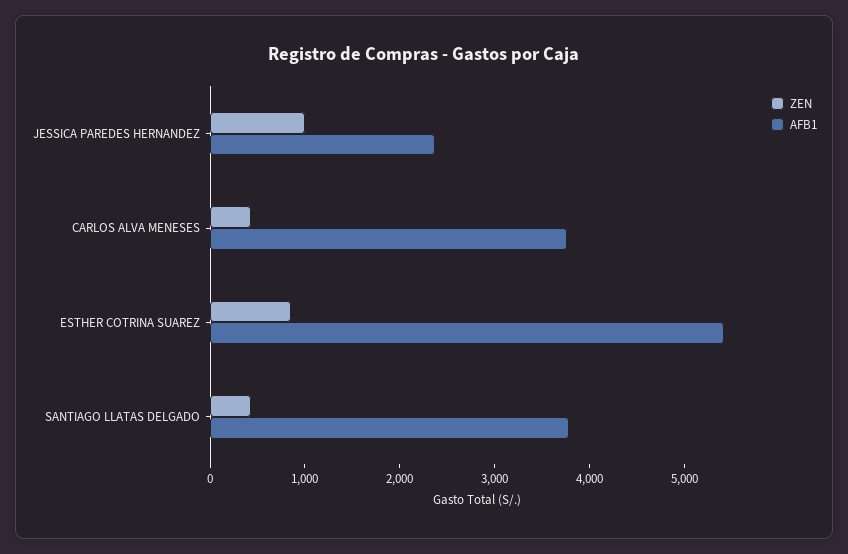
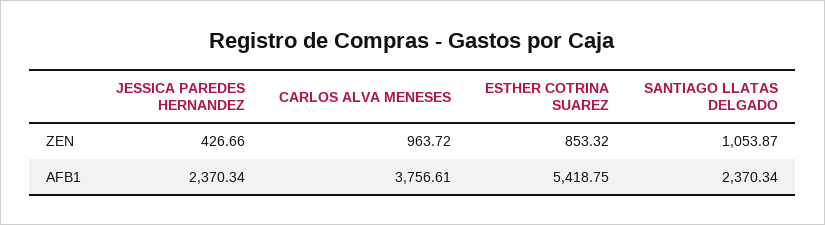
  {
    "ZEN": {
-     "JESSICA PAREDES HERNANDEZ": 1000,
+     "JESSICA PAREDES HERNANDEZ": 426.66,
-     "CARLOS ALVA MENESES": 400,
+     "CARLOS ALVA MENESES": 963.72,
      "ESTHER COTRINA SUAREZ": 853.32,
-     "SANTIAGO LLATAS DELGADO": 400
+     "SANTIAGO LLATAS DELGADO": 1053.87
    },
    "AFB1": {
      "JESSICA PAREDES HERNANDEZ": 2370.34,
      "CARLOS ALVA MENESES": 3756.61,
      "ESTHER COTRINA SUAREZ": 5418.75,
-     "SANTIAGO LLATAS DELGADO": 3800
+     "SANTIAGO LLATAS DELGADO": 2370.34
    }
  }

